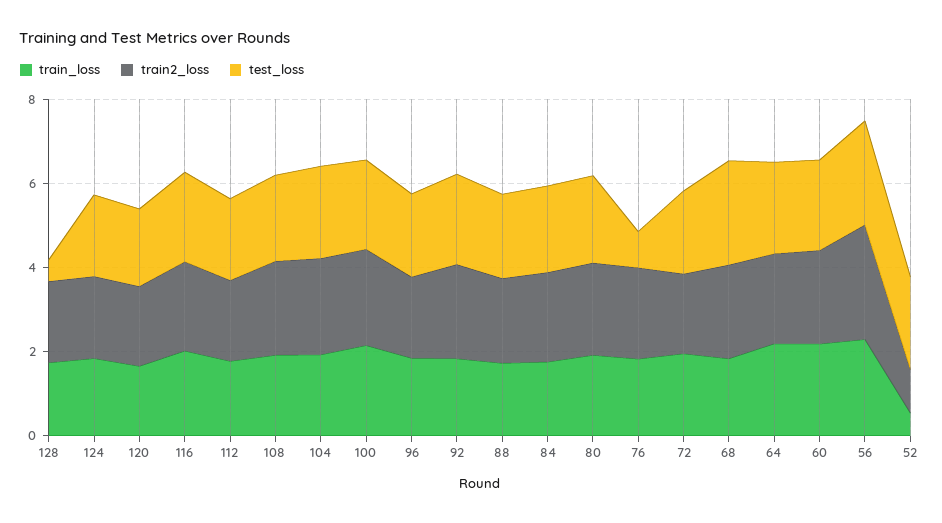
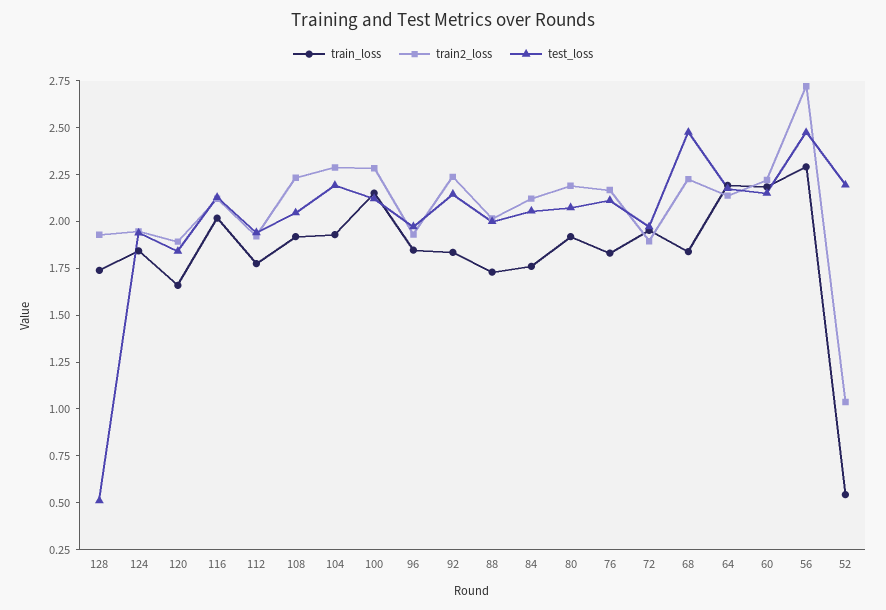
  {
    "train_loss": {
      "128": 1.75,
      "124": 1.85,
      "120": 1.65,
      "116": 2,
      "112": 1.75,
      "108": 1.9,
      "104": 1.95,
      "100": 2.15,
      "96": 1.85,
      "92": 1.85,
      "88": 1.75,
      "84": 1.75,
      "80": 1.9,
      "76": 1.85,
      "72": 1.95,
      "68": 1.85,
      "64": 2.2,
      "60": 2.2,
      "56": 2.3,
      "52": 0.55
    },
    "train2_loss": {
      "128": 1.95,
      "124": 1.95,
      "120": 1.9,
      "116": 2.1,
      "112": 1.9,
      "108": 2.25,
      "104": 2.3,
      "100": 2.3,
      "96": 1.95,
      "92": 2.25,
      "88": 2,
      "84": 2.1,
      "80": 2.2,
      "76": 2.15,
      "72": 1.9,
      "68": 2.25,
      "64": 2.15,
      "60": 2.2,
      "56": 2.7,
      "52": 1.05
    },
    "test_loss": {
      "128": 0.5,
      "124": 1.95,
      "120": 1.85,
      "116": 2.15,
      "112": 1.95,
      "108": 2.05,
      "104": 2.2,
      "100": 2.1,
      "96": 1.95,
      "92": 2.15,
      "88": 2,
      "84": 2.05,
      "80": 2.05,
-     "76": 1,
+     "76": 2.1,
      "72": 1.95,
      "68": 2.5,
      "64": 2.2,
      "60": 2.15,
      "56": 2.45,
      "52": 2.2
    }
  }

